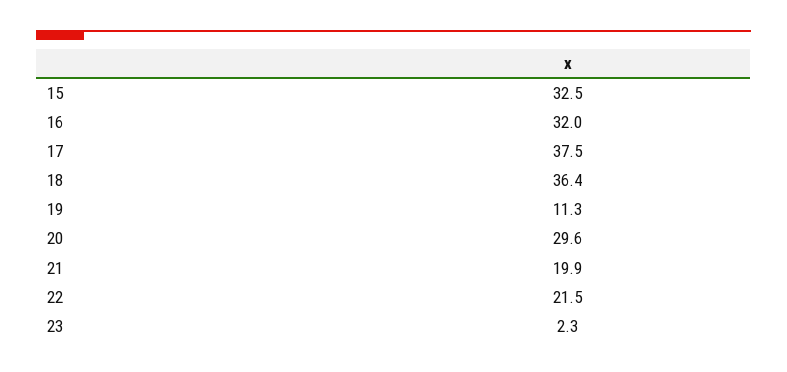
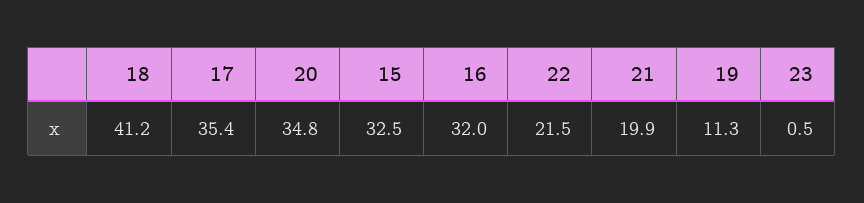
  {
    "15": 32.5,
    "16": 32,
-   "17": 37.5,
+   "17": 35.4,
-   "18": 36.4,
+   "18": 41.2,
    "19": 11.3,
-   "20": 29.6,
+   "20": 34.8,
    "21": 19.9,
    "22": 21.5,
-   "23": 2.3
+   "23": 0.5
  }

